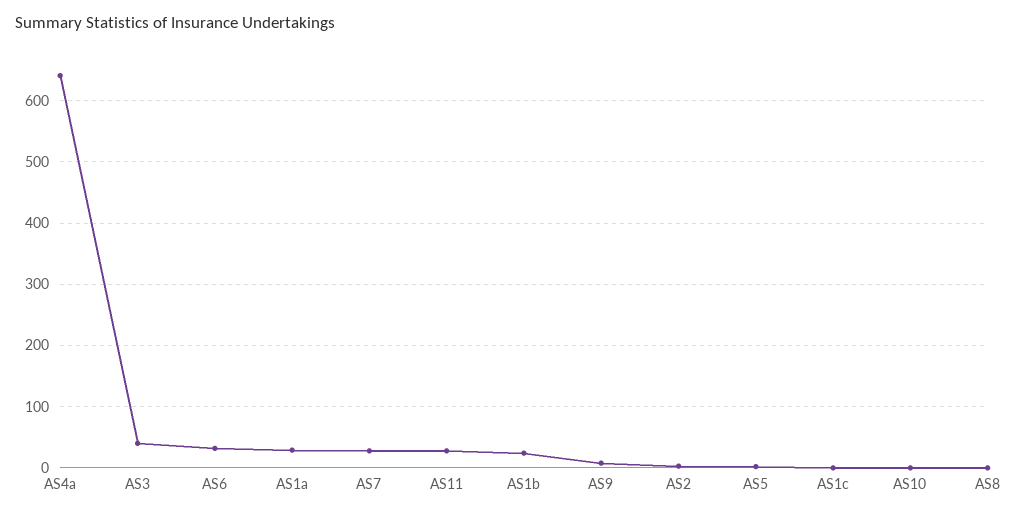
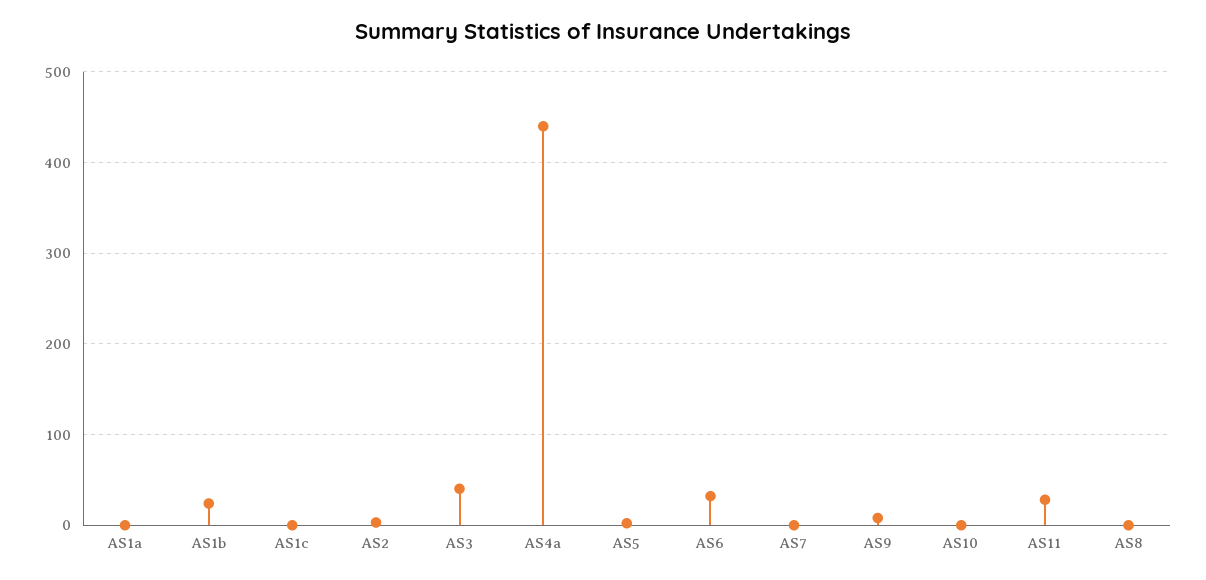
  {
-   "AS4a": 640,
+   "AS4a": 440,
    "AS3": 40,
    "AS6": 30,
-   "AS1a": 30,
+   "AS1a": 0,
-   "AS7": 30,
+   "AS7": 0,
    "AS11": 30,
    "AS1b": 20,
    "AS9": 10,
    "AS2": 0,
    "AS5": 0,
    "AS1c": 0,
    "AS10": 0,
    "AS8": 0
  }

